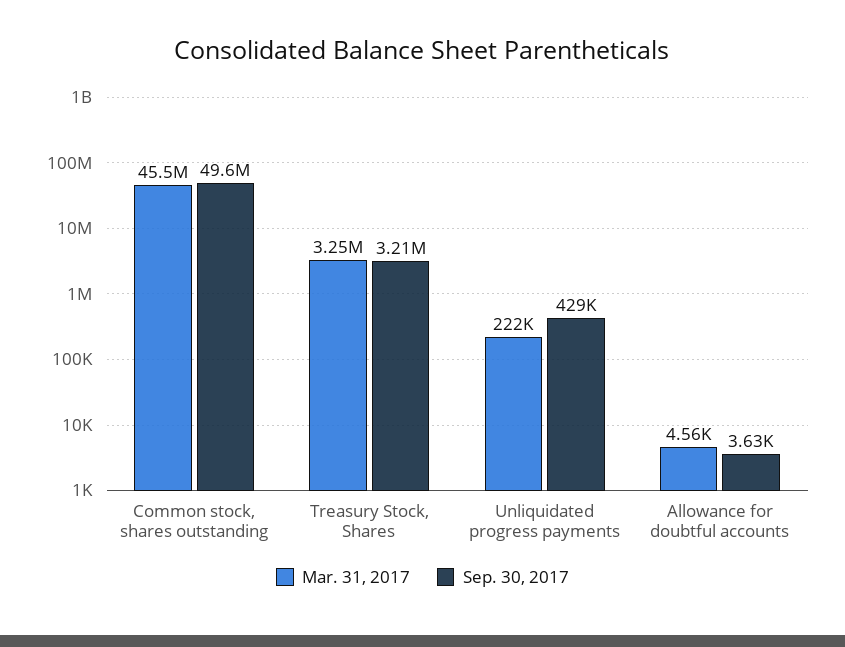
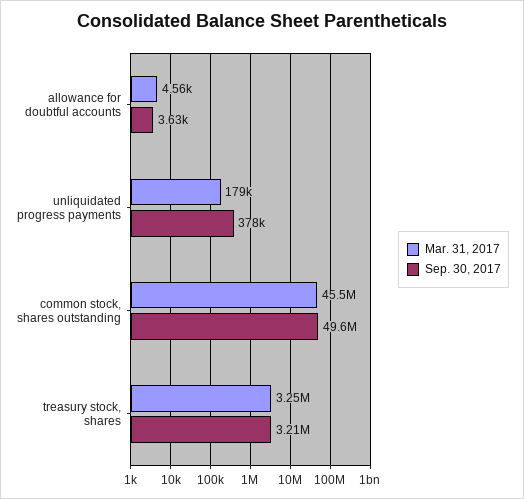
  {
    "Mar. 31, 2017": {
      "Common stock, shares outstanding": 45500000,
      "Treasury Stock, Shares": 3250000,
-     "Unliquidated progress payments": 222000,
+     "Unliquidated progress payments": 179000,
      "Allowance for doubtful accounts": 4560
    },
    "Sep. 30, 2017": {
      "Common stock, shares outstanding": 49600000,
      "Treasury Stock, Shares": 3210000,
-     "Unliquidated progress payments": 429000,
+     "Unliquidated progress payments": 378000,
      "Allowance for doubtful accounts": 3630
    }
  }

